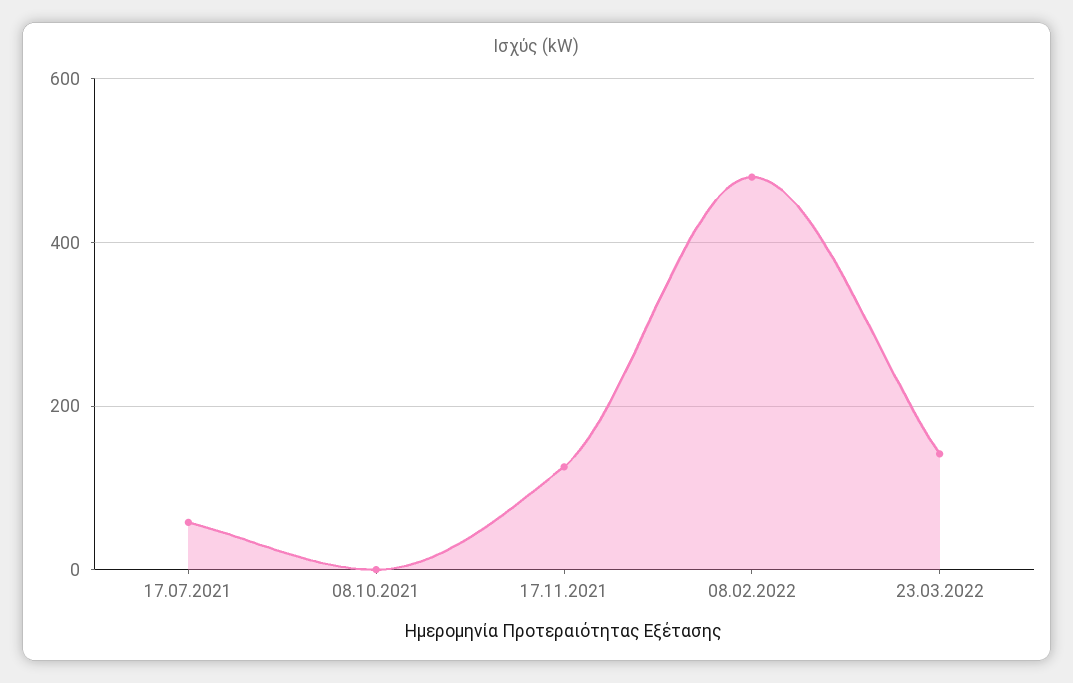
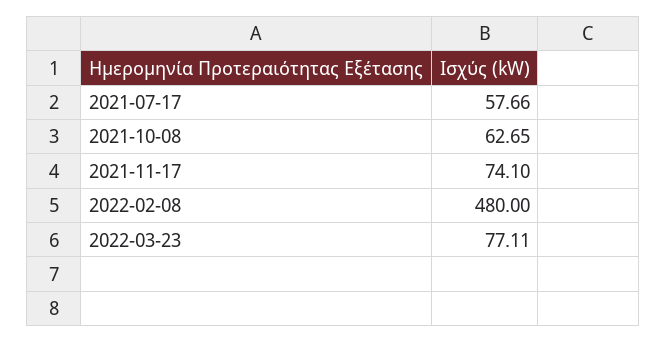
  {
    "17.07.2021": 57.66,
-   "08.10.2021": 0,
+   "08.10.2021": 62.65,
-   "17.11.2021": 120,
+   "17.11.2021": 74.1,
    "08.02.2022": 480,
-   "23.03.2022": 140
+   "23.03.2022": 77.11
  }

